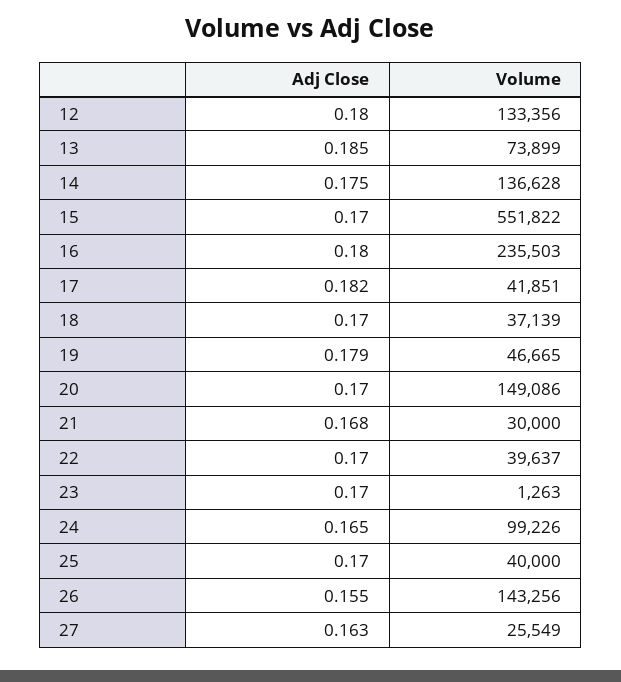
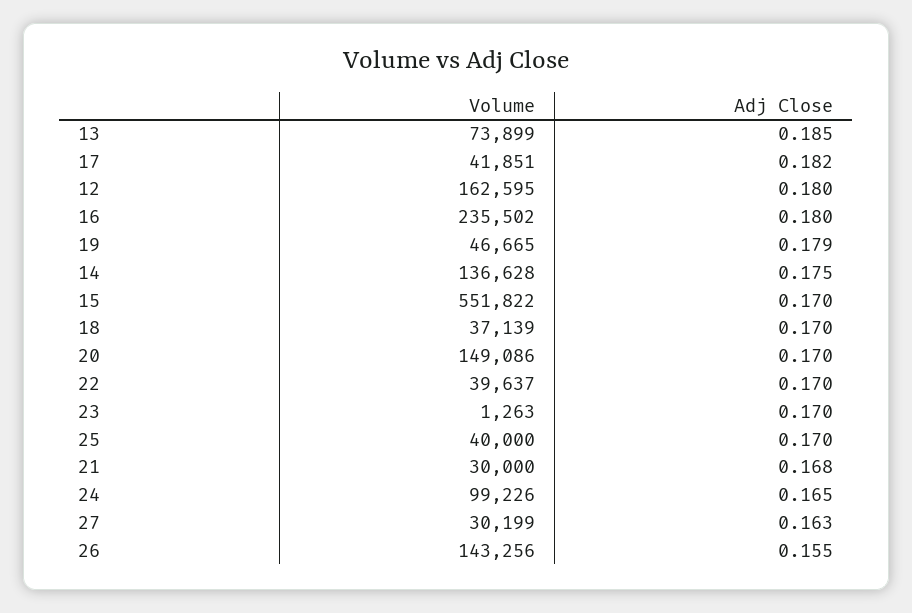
  {
    "Adj Close": {
      "12": 0.18,
      "13": 0.185,
      "14": 0.175,
      "15": 0.17,
      "16": 0.18,
      "17": 0.182,
      "18": 0.17,
      "19": 0.179,
      "20": 0.17,
      "21": 0.168,
      "22": 0.17,
      "23": 0.17,
      "24": 0.165,
      "25": 0.17,
      "26": 0.155,
      "27": 0.163
    },
    "Volume": {
-     "12": 133356,
+     "12": 162595,
      "13": 73899,
      "14": 136628,
      "15": 551822,
-     "16": 235503,
+     "16": 235502,
      "17": 41851,
      "18": 37139,
      "19": 46665,
      "20": 149086,
      "21": 30000,
      "22": 39637,
      "23": 1263,
      "24": 99226,
      "25": 40000,
      "26": 143256,
-     "27": 25549
+     "27": 30199
    }
  }

